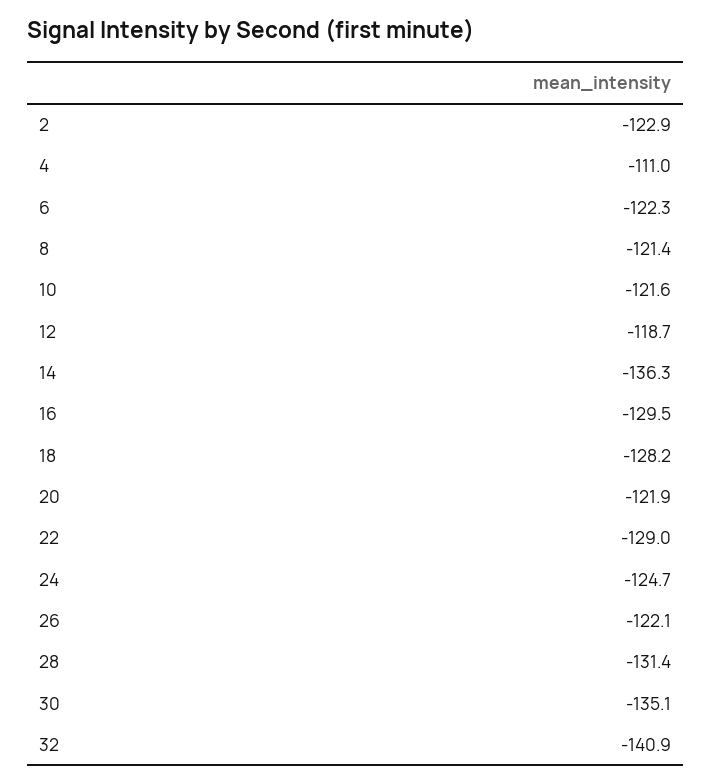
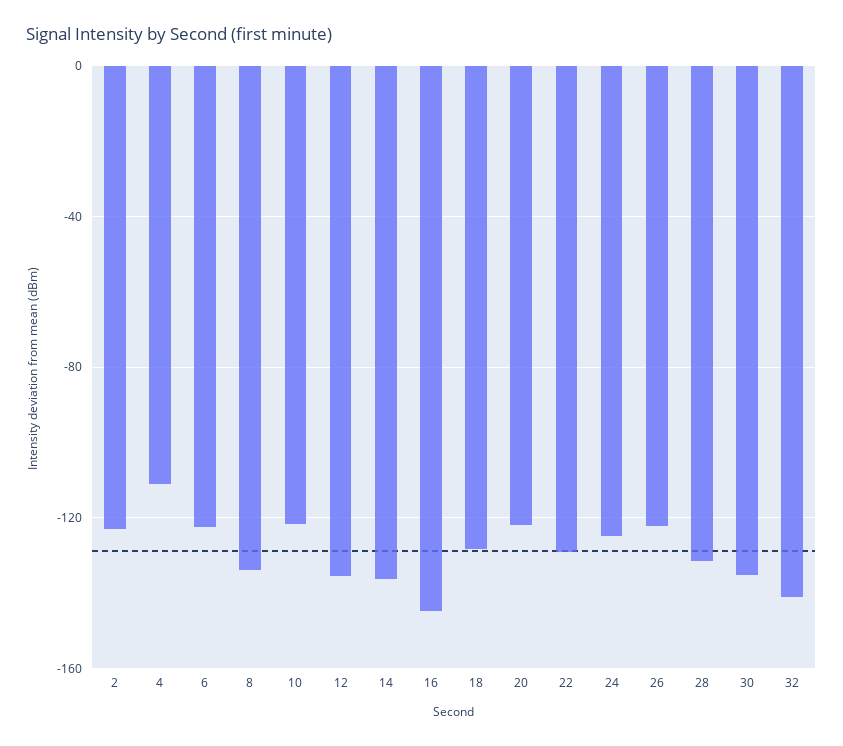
  {
    "2": -122.9,
    "4": -111,
    "6": -122.3,
-   "8": -121.4,
+   "8": -135,
    "10": -121.6,
-   "12": -118.7,
+   "12": -135,
    "14": -136.3,
-   "16": -129.5,
+   "16": -145,
    "18": -128.2,
    "20": -121.9,
    "22": -129,
    "24": -124.7,
    "26": -122.1,
    "28": -131.4,
    "30": -135.1,
    "32": -140.9
  }

